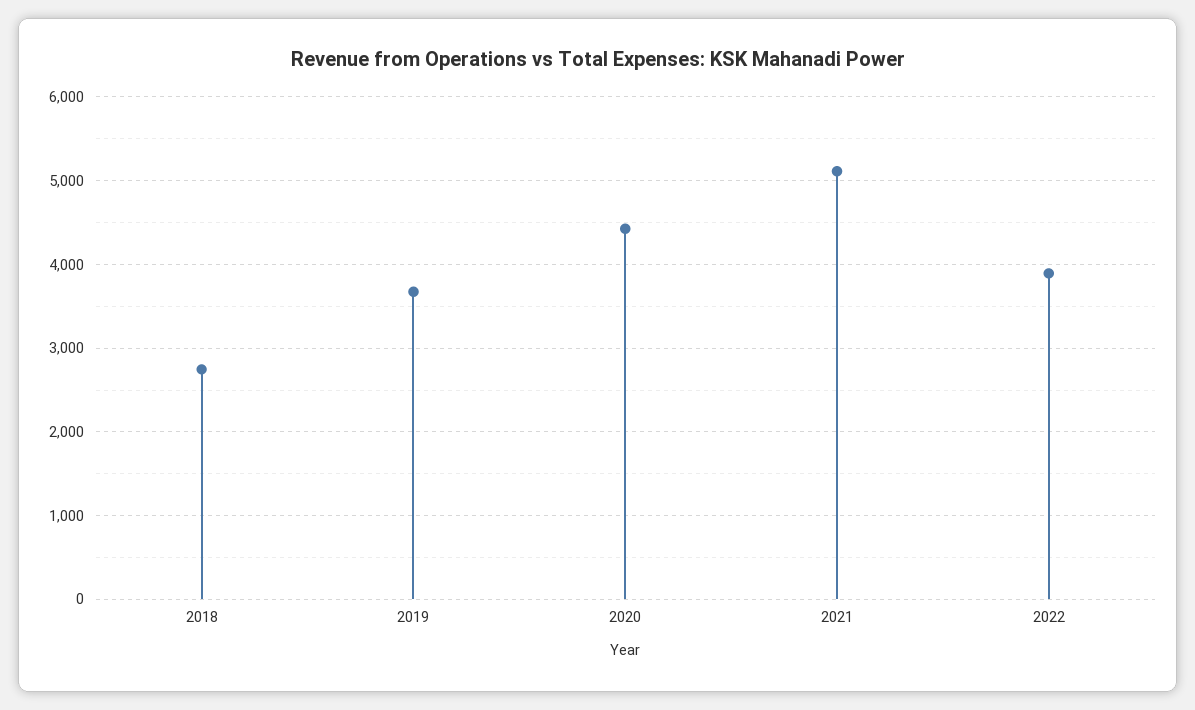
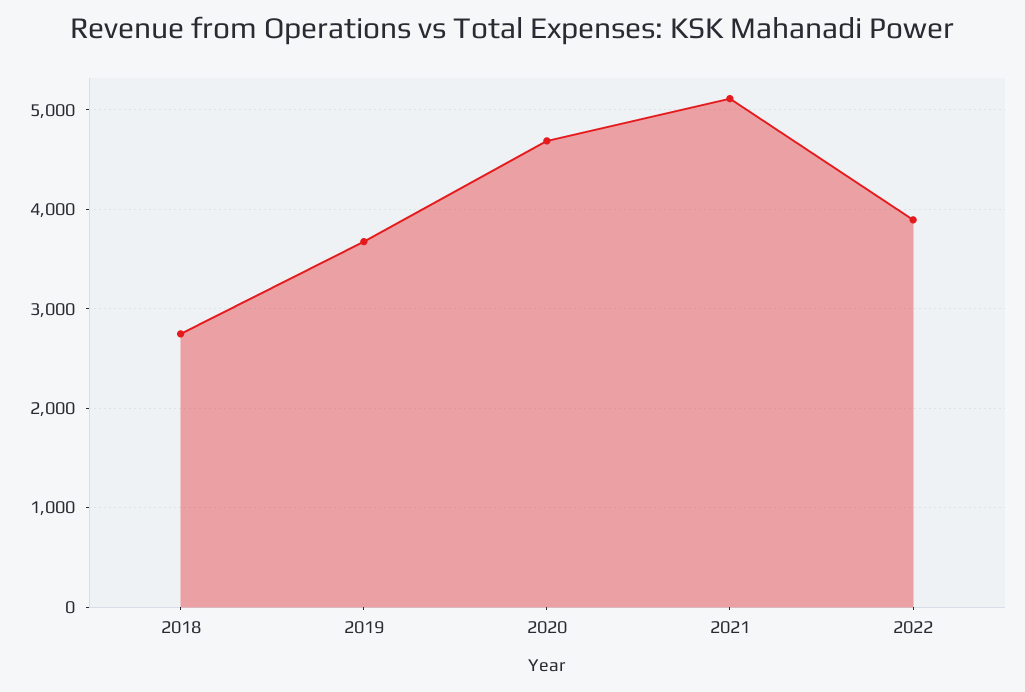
  {
    "2018": 2700,
    "2019": 3700,
-   "2020": 4400,
+   "2020": 4700,
    "2021": 5100,
    "2022": 3900
  }

